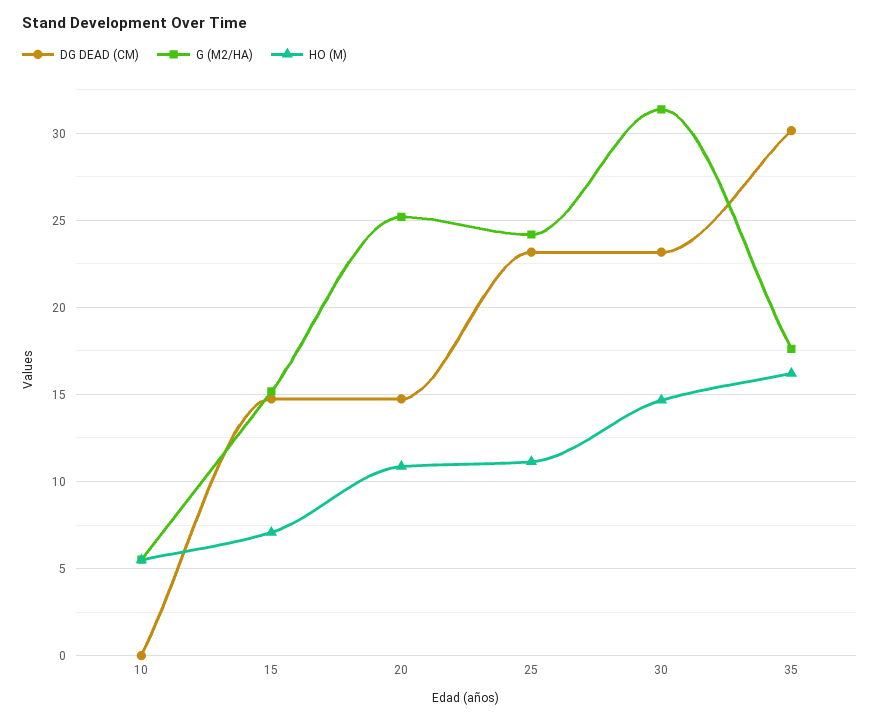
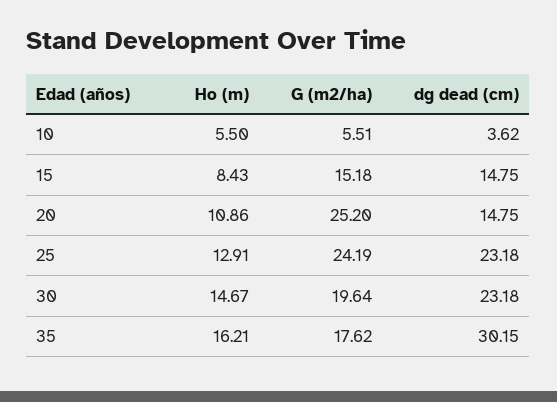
  {
    "DG DEAD (CM)": {
-     "10": 0,
+     "10": 3.62,
      "15": 14.75,
      "20": 14.75,
      "25": 23.18,
      "30": 23.18,
      "35": 30.15
    },
    "G (M2/HA)": {
      "10": 5.51,
      "15": 15.18,
      "20": 25.2,
      "25": 24.19,
-     "30": 31.5,
+     "30": 19.64,
      "35": 17.62
    },
    "HO (M)": {
      "10": 5.5,
-     "15": 7,
+     "15": 8.43,
      "20": 10.86,
-     "25": 11,
+     "25": 12.91,
      "30": 14.67,
      "35": 16.21
    }
  }

